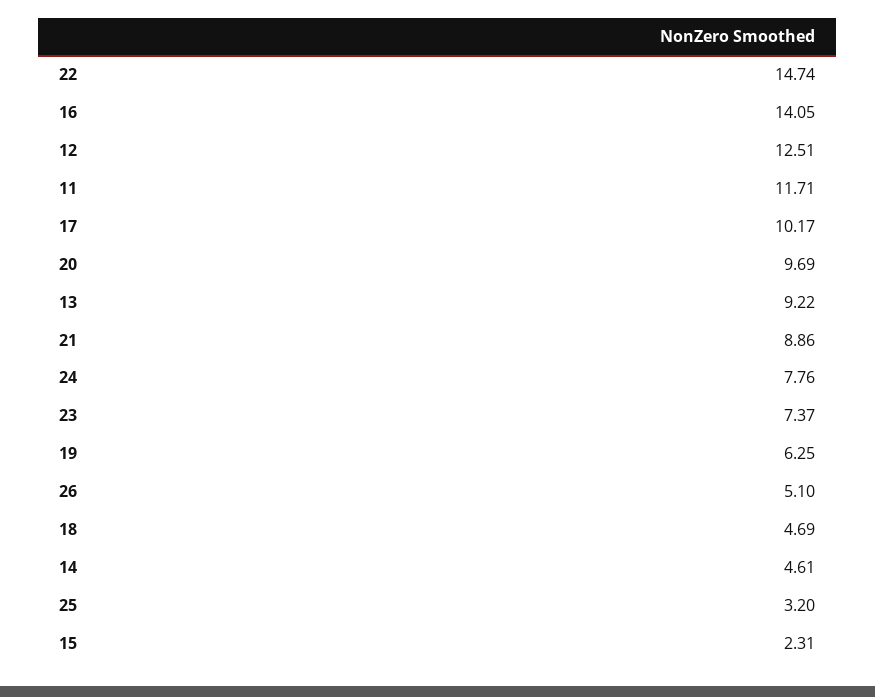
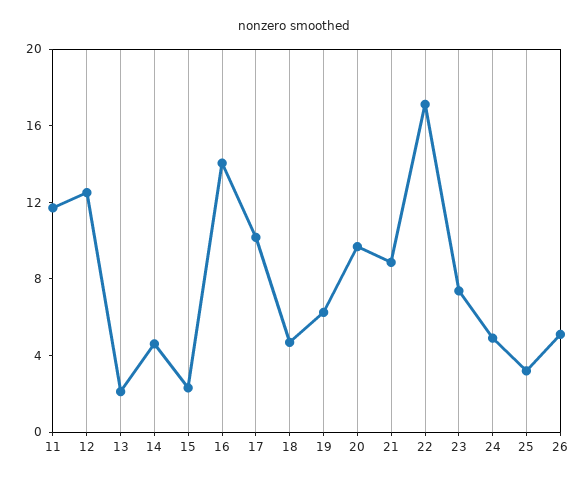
  {
-   "22": 14.74,
+   "22": 17,
    "16": 14.05,
    "12": 12.51,
    "11": 11.71,
    "17": 10.17,
    "20": 9.69,
-   "13": 9.22,
+   "13": 2,
    "21": 8.86,
-   "24": 7.76,
+   "24": 5,
    "23": 7.37,
    "19": 6.25,
    "26": 5.1,
    "18": 4.69,
    "14": 4.61,
    "25": 3.2,
    "15": 2.31
  }

